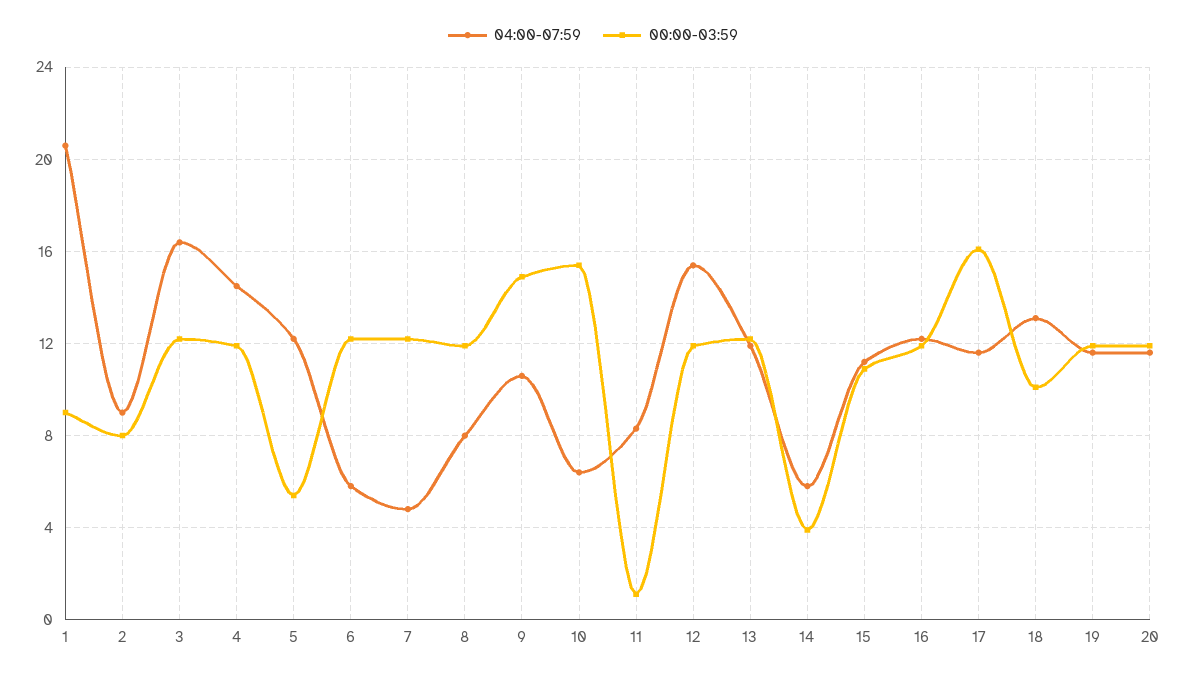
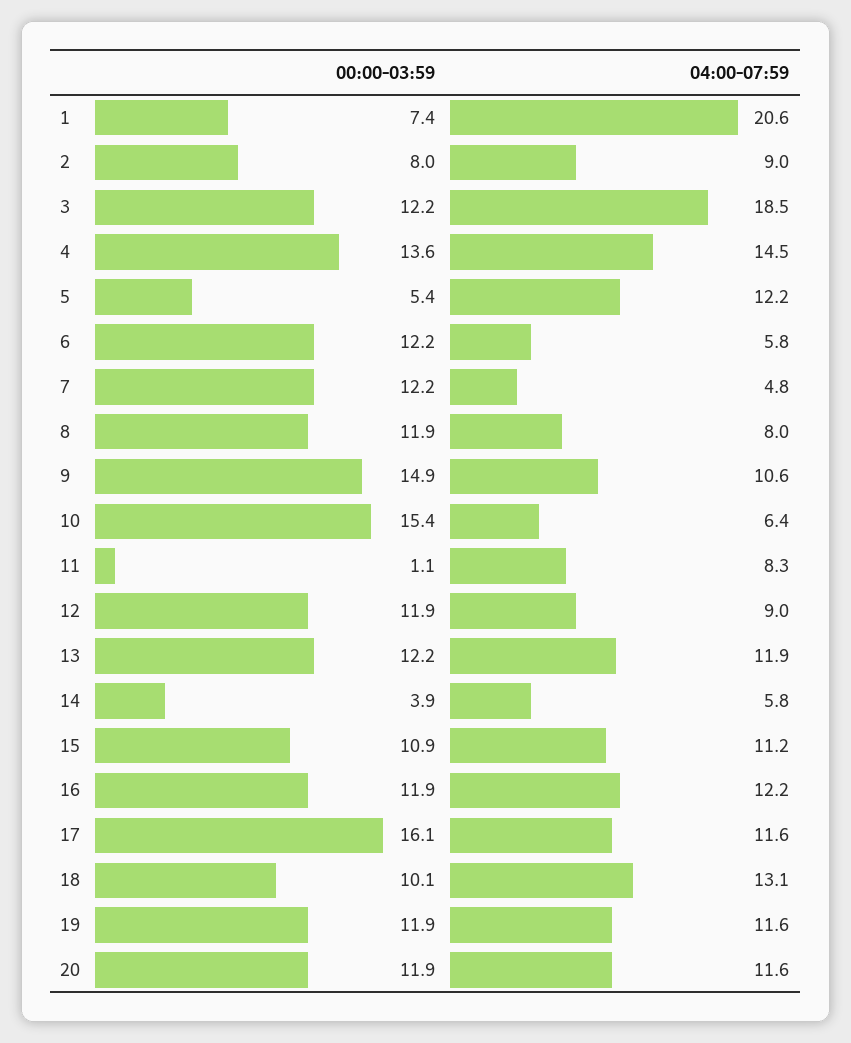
  {
    "04:00-07:59": {
      "1": 20.6,
      "2": 9,
-     "3": 16.5,
+     "3": 18.5,
      "4": 14.5,
      "5": 12.2,
      "6": 5.8,
      "7": 4.8,
      "8": 8,
      "9": 10.6,
      "10": 6.4,
      "11": 8.3,
-     "12": 15.5,
+     "12": 9,
      "13": 11.9,
      "14": 5.8,
      "15": 11.2,
      "16": 12.2,
      "17": 11.6,
      "18": 13.1,
      "19": 11.6,
      "20": 11.6
    },
    "00:00-03:59": {
-     "1": 9,
+     "1": 7.4,
      "2": 8,
      "3": 12.2,
-     "4": 12,
+     "4": 13.6,
      "5": 5.4,
      "6": 12.2,
      "7": 12.2,
      "8": 11.9,
      "9": 14.9,
      "10": 15.4,
      "11": 1.1,
      "12": 11.9,
      "13": 12.2,
      "14": 3.9,
      "15": 10.9,
      "16": 11.9,
      "17": 16.1,
      "18": 10.1,
      "19": 11.9,
      "20": 11.9
    }
  }

